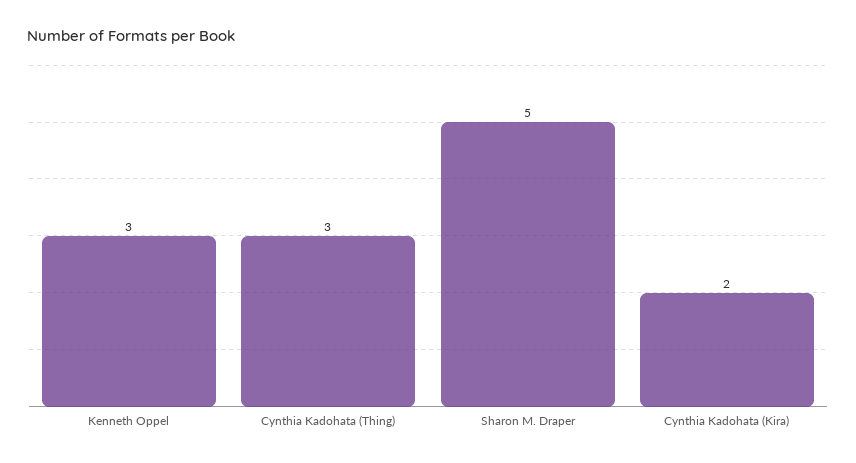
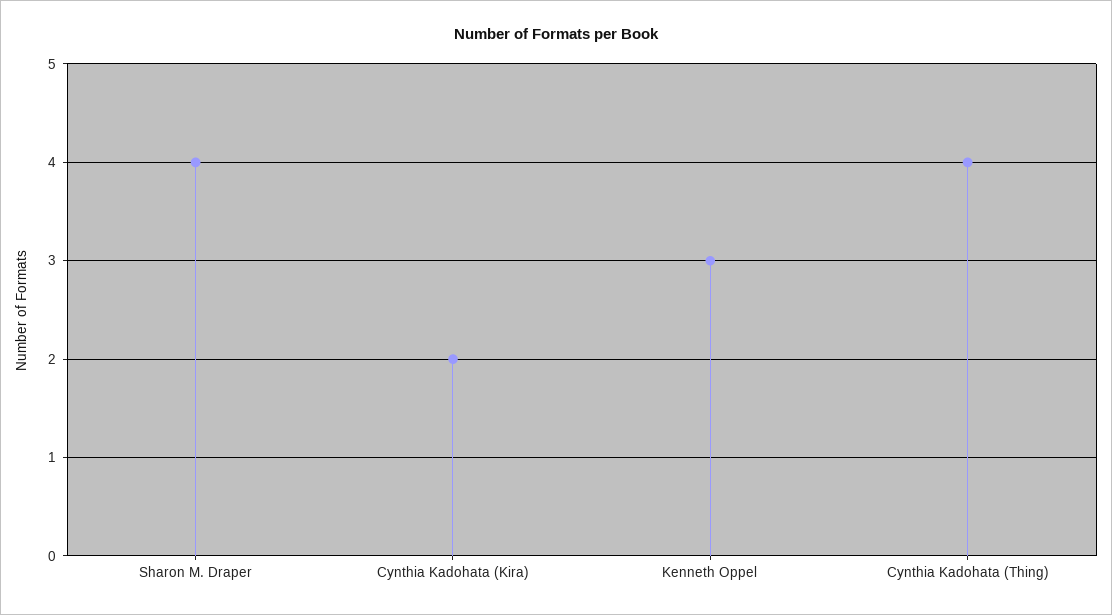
  {
    "Kenneth Oppel": 3,
-   "Cynthia Kadohata (Thing)": 3,
+   "Cynthia Kadohata (Thing)": 4,
-   "Sharon M. Draper": 5,
+   "Sharon M. Draper": 4,
    "Cynthia Kadohata (Kira)": 2
  }

